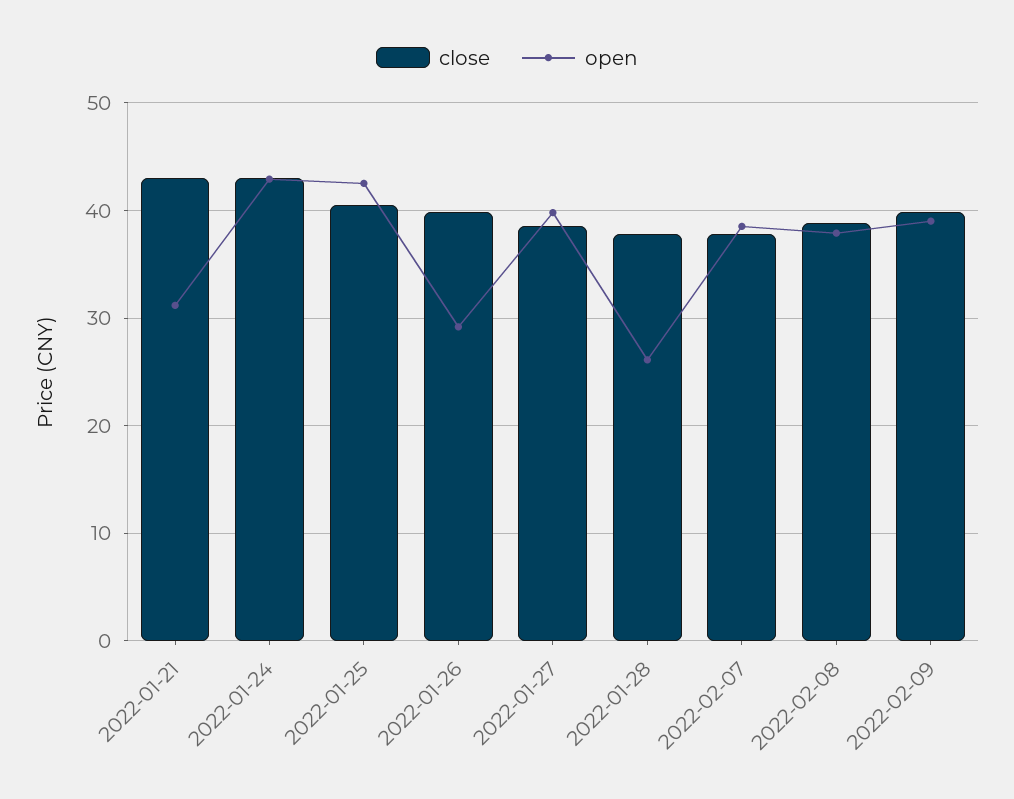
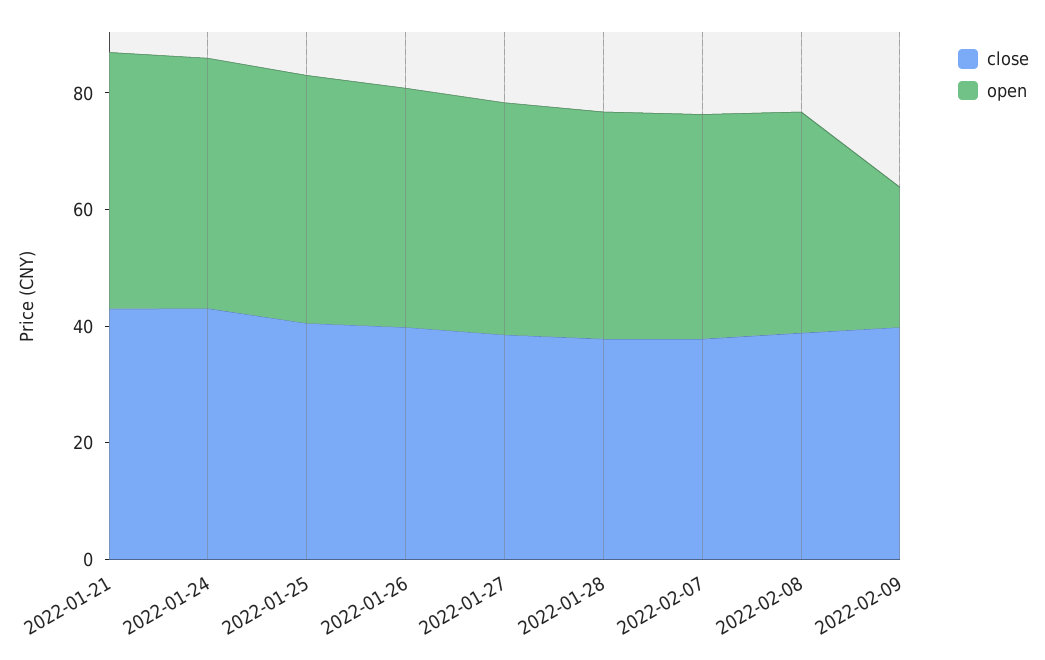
  {
    "close": {
      "2022-01-21": 43,
      "2022-01-24": 43,
      "2022-01-25": 41,
      "2022-01-26": 40,
      "2022-01-27": 39,
      "2022-01-28": 38,
      "2022-02-07": 38,
      "2022-02-08": 39,
      "2022-02-09": 40
    },
    "open": {
-     "2022-01-21": 31,
+     "2022-01-21": 45,
      "2022-01-24": 43,
      "2022-01-25": 43,
-     "2022-01-26": 29,
+     "2022-01-26": 40,
      "2022-01-27": 40,
-     "2022-01-28": 26,
+     "2022-01-28": 40,
      "2022-02-07": 39,
      "2022-02-08": 38,
-     "2022-02-09": 39
+     "2022-02-09": 25
    }
  }

